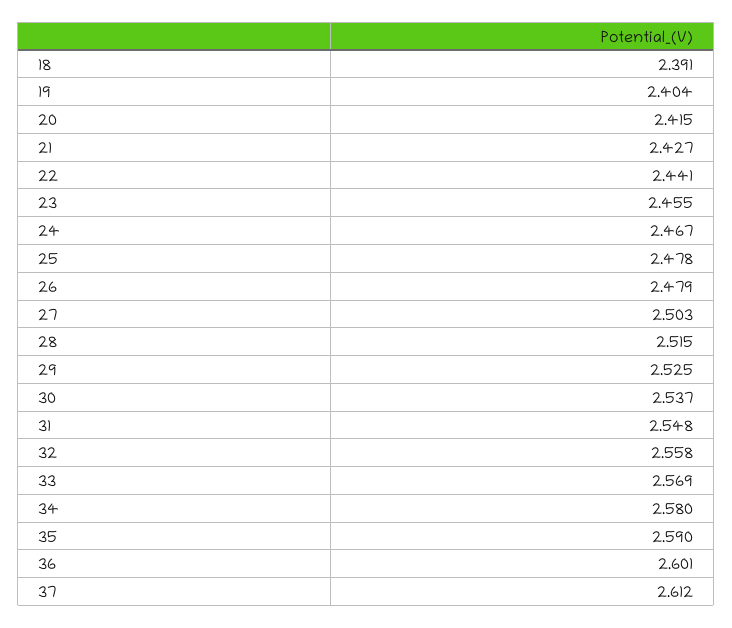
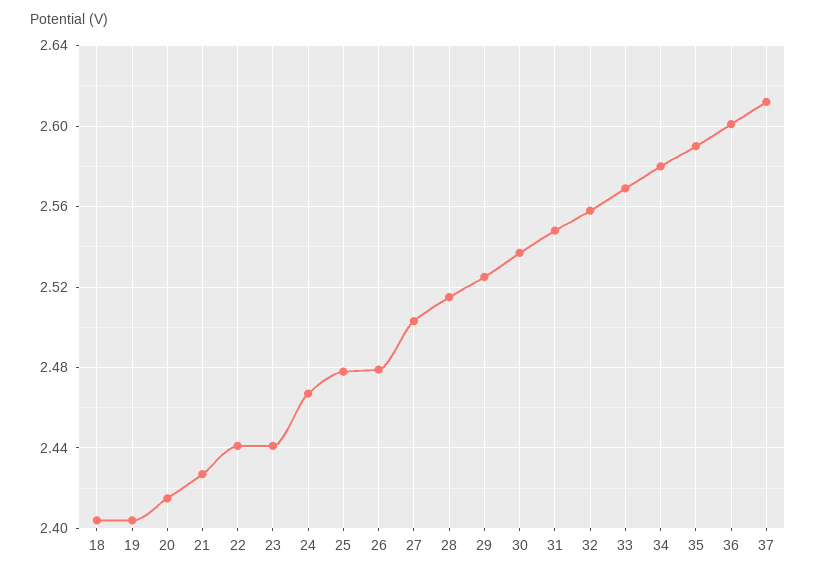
  {
-   "18": 2.391,
+   "18": 2.405,
    "19": 2.404,
    "20": 2.415,
    "21": 2.427,
    "22": 2.441,
-   "23": 2.455,
+   "23": 2.44,
    "24": 2.467,
    "25": 2.478,
    "26": 2.479,
    "27": 2.503,
    "28": 2.515,
    "29": 2.525,
    "30": 2.537,
    "31": 2.548,
    "32": 2.558,
    "33": 2.569,
    "34": 2.58,
    "35": 2.59,
    "36": 2.601,
    "37": 2.612
  }

